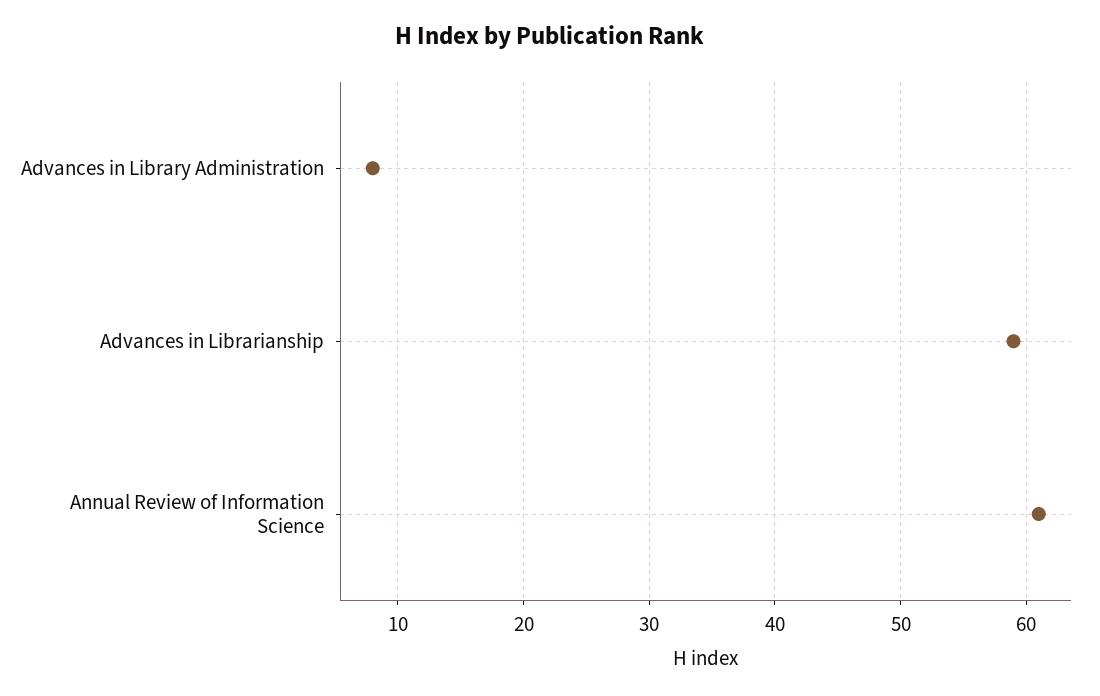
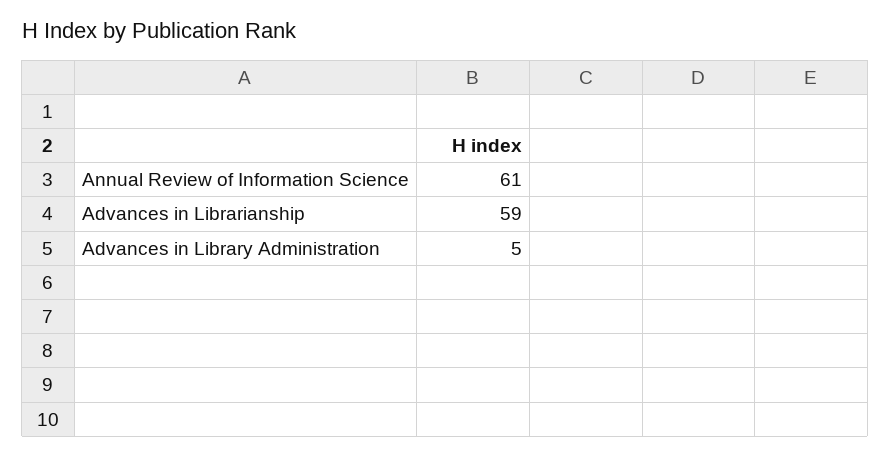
  {
-   "Advances in Library Administration": 8,
+   "Advances in Library Administration": 5,
    "Advances in Librarianship": 59,
    "Annual Review of Information Science": 61
  }

